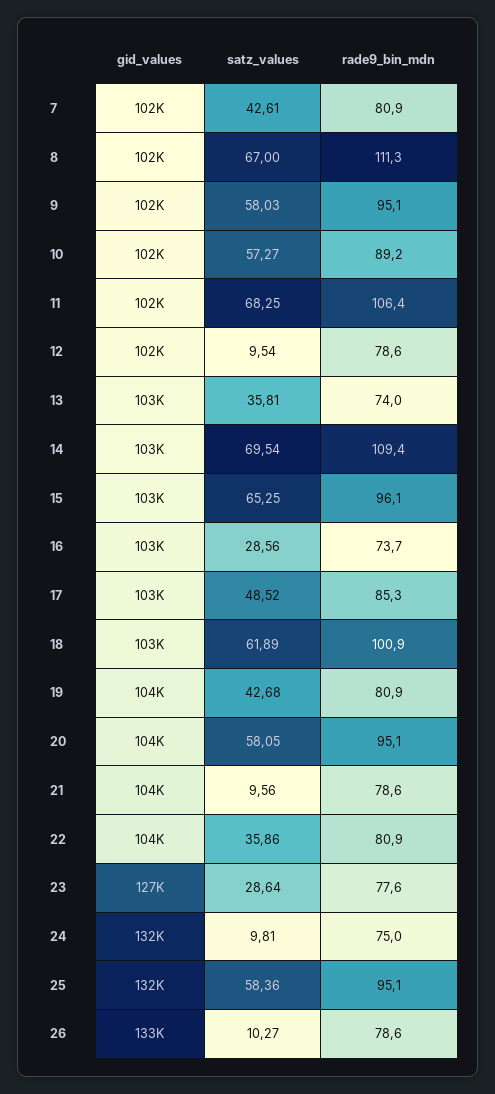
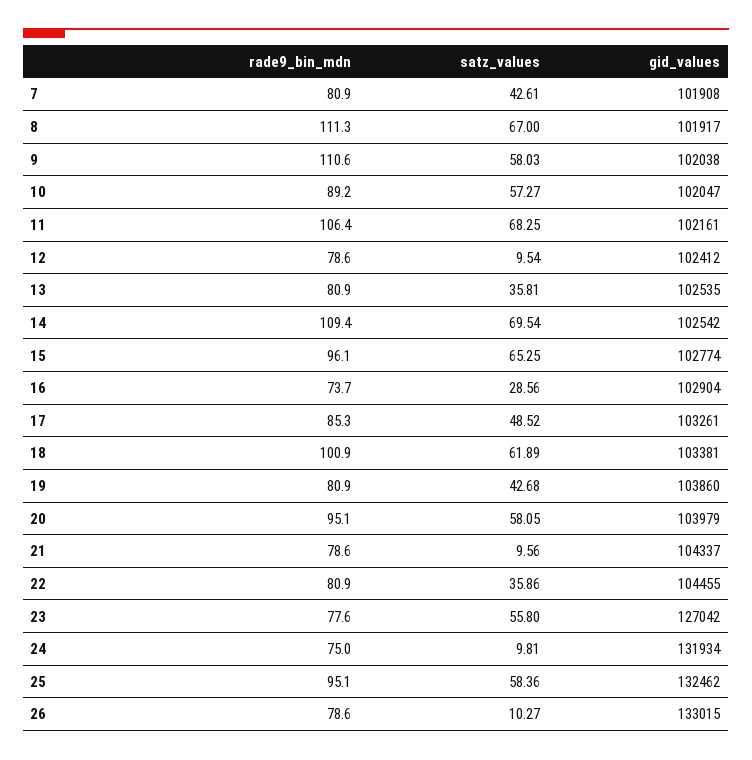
  {
    "gid_values": {
      "7": 101908,
      "8": 101917,
      "9": 102038,
      "10": 102047,
      "11": 102161,
      "12": 102412,
      "13": 102535,
      "14": 102542,
      "15": 102774,
      "16": 102904,
      "17": 103261,
      "18": 103381,
      "19": 103860,
      "20": 103979,
      "21": 104337,
      "22": 104455,
      "23": 127042,
      "24": 131934,
      "25": 132462,
      "26": 133015
    },
    "satz_values": {
      "7": 42.61,
      "8": 67,
      "9": 58.03,
      "10": 57.27,
      "11": 68.25,
      "12": 9.54,
      "13": 35.81,
      "14": 69.54,
      "15": 65.25,
      "16": 28.56,
      "17": 48.52,
      "18": 61.89,
      "19": 42.68,
      "20": 58.05,
      "21": 9.56,
      "22": 35.86,
-     "23": 28.64,
+     "23": 55.8,
      "24": 9.81,
      "25": 58.36,
      "26": 10.27
    },
    "rade9_bin_mdn": {
      "7": 80.9,
      "8": 111.3,
-     "9": 95.1,
+     "9": 110.6,
      "10": 89.2,
      "11": 106.4,
      "12": 78.6,
-     "13": 74,
+     "13": 80.9,
      "14": 109.4,
      "15": 96.1,
      "16": 73.7,
      "17": 85.3,
      "18": 100.9,
      "19": 80.9,
      "20": 95.1,
      "21": 78.6,
      "22": 80.9,
      "23": 77.6,
      "24": 75,
      "25": 95.1,
      "26": 78.6
    }
  }

